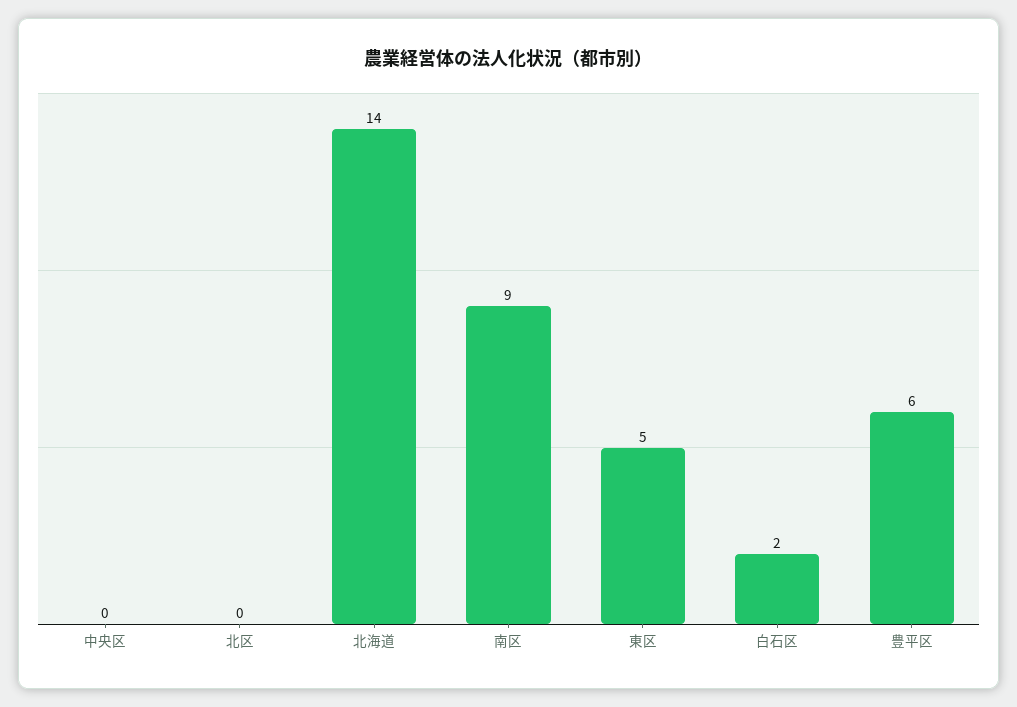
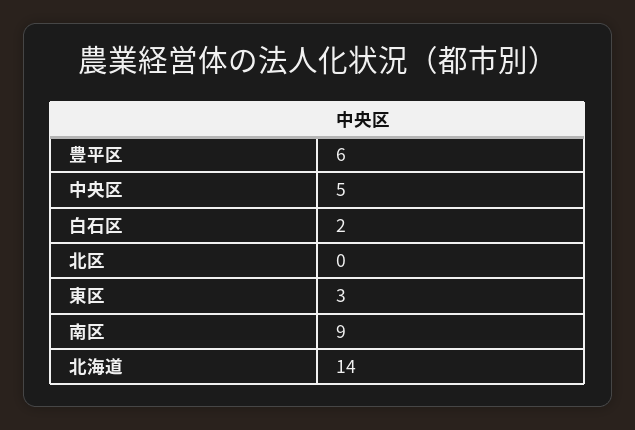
  {
-   "中央区": 0,
+   "中央区": 5,
    "北区": 0,
    "北海道": 14,
    "南区": 9,
-   "東区": 5,
+   "東区": 3,
    "白石区": 2,
    "豊平区": 6
  }

